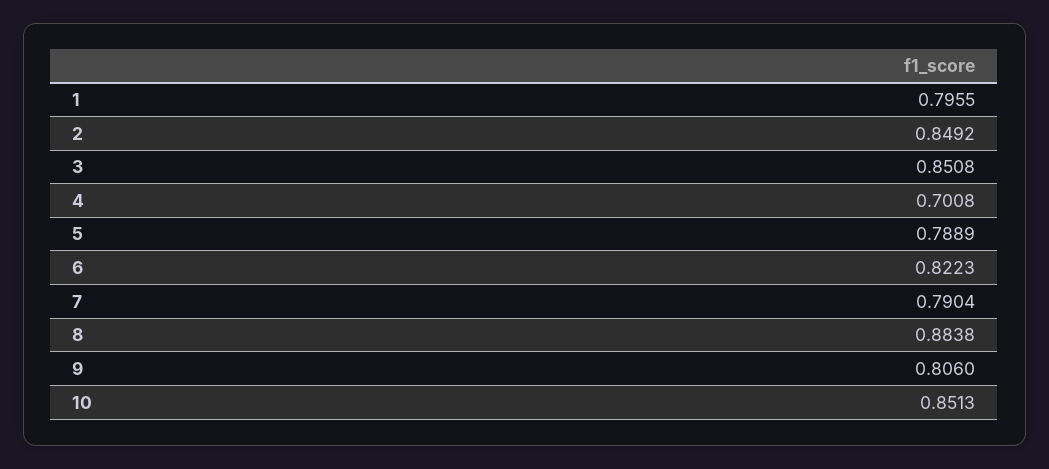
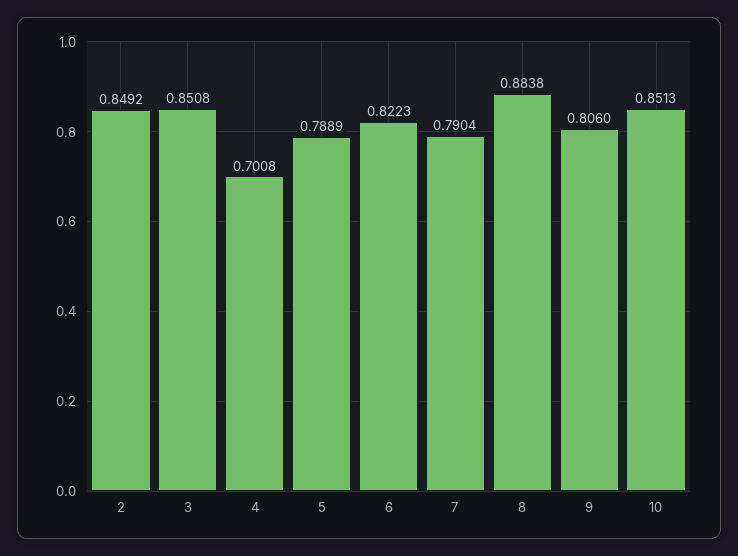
  {
-   "1": 0.7955,
    "2": 0.8492,
    "3": 0.8508,
    "4": 0.7008,
    "5": 0.7889,
    "6": 0.8223,
    "7": 0.7904,
    "8": 0.8838,
    "9": 0.806,
    "10": 0.8513
  }

